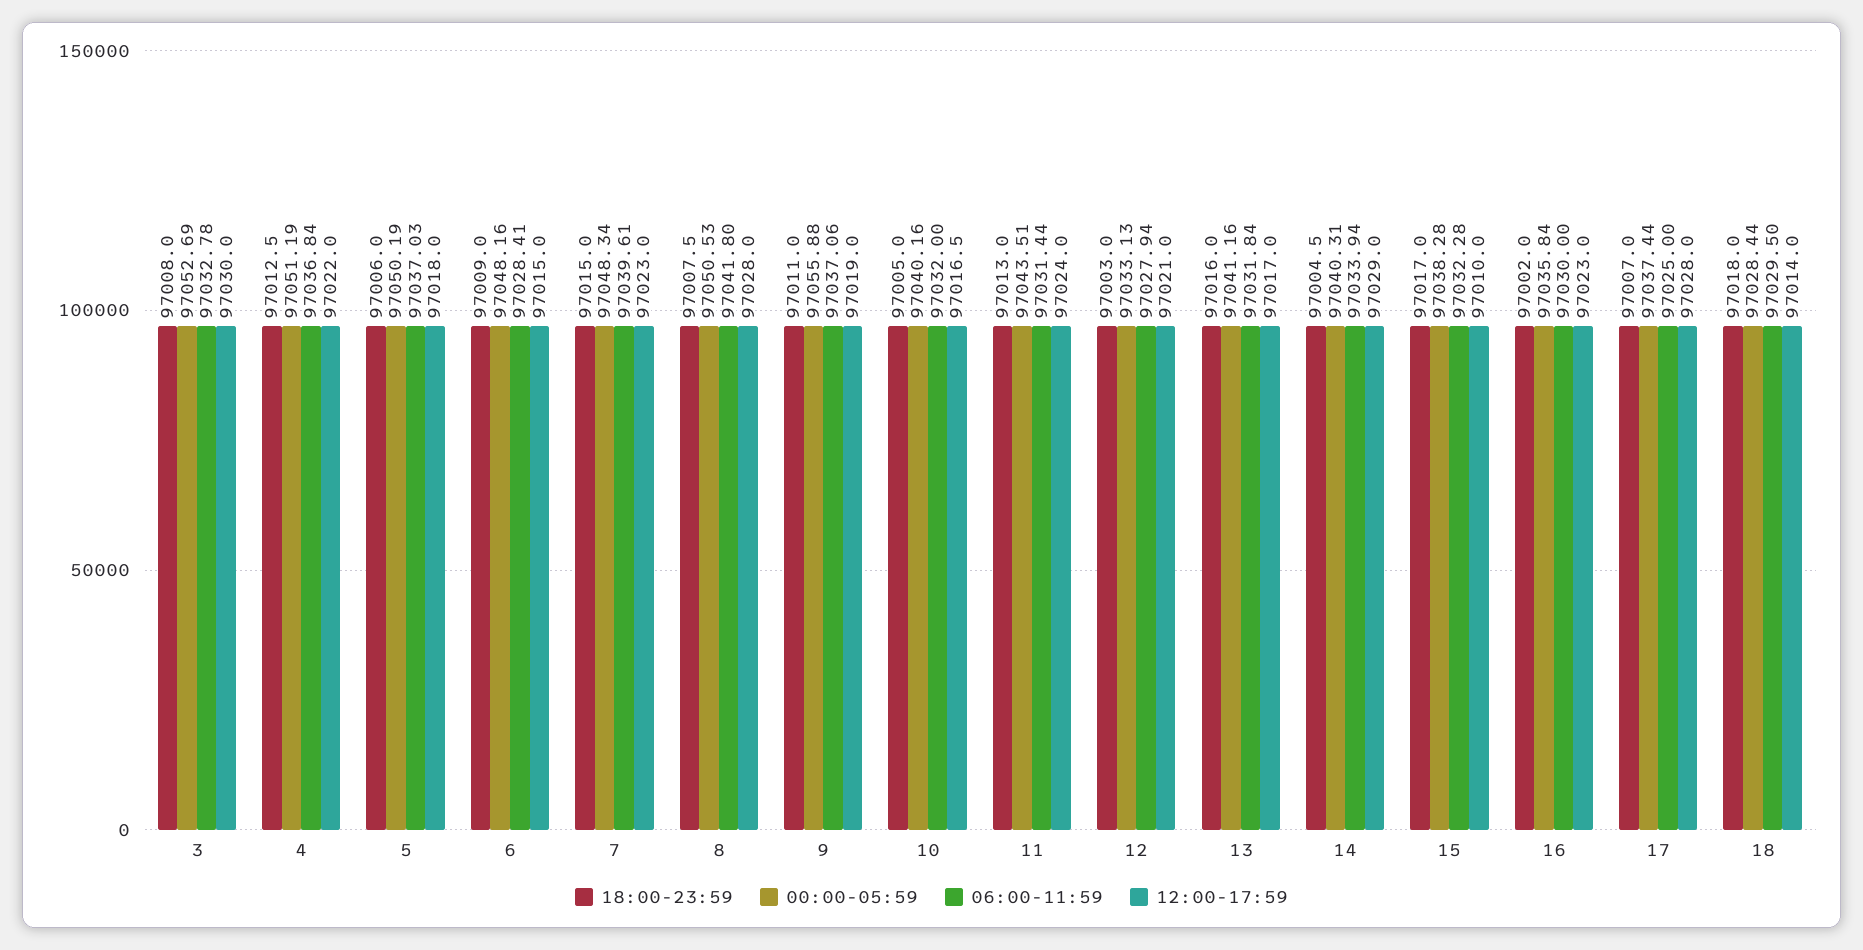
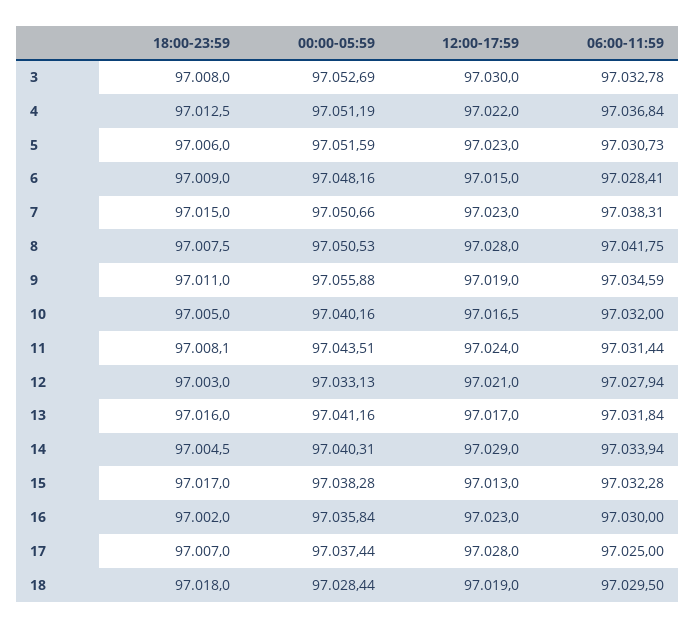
  {
    "18:00-23:59": {
      "3": 97008,
      "4": 97012.5,
      "5": 97006,
      "6": 97009,
      "7": 97015,
      "8": 97007.5,
      "9": 97011,
      "10": 97005,
-     "11": 97013,
+     "11": 97008.1,
      "12": 97003,
      "13": 97016,
      "14": 97004.5,
      "15": 97017,
      "16": 97002,
      "17": 97007,
      "18": 97018
    },
    "00:00-05:59": {
      "3": 97052.69,
      "4": 97051.19,
-     "5": 97050.19,
+     "5": 97051.59,
      "6": 97048.16,
-     "7": 97048.34,
+     "7": 97050.66,
      "8": 97050.53,
      "9": 97055.88,
      "10": 97040.16,
      "11": 97043.51,
      "12": 97033.13,
      "13": 97041.16,
      "14": 97040.31,
      "15": 97038.28,
      "16": 97035.84,
      "17": 97037.44,
      "18": 97028.44
    },
    "06:00-11:59": {
      "3": 97032.78,
      "4": 97036.84,
-     "5": 97037.03,
+     "5": 97030.73,
      "6": 97028.41,
-     "7": 97039.61,
+     "7": 97038.31,
-     "8": 97041.8,
+     "8": 97041.75,
-     "9": 97037.06,
+     "9": 97034.59,
      "10": 97032,
      "11": 97031.44,
      "12": 97027.94,
      "13": 97031.84,
      "14": 97033.94,
      "15": 97032.28,
      "16": 97030,
      "17": 97025,
      "18": 97029.5
    },
    "12:00-17:59": {
      "3": 97030,
      "4": 97022,
-     "5": 97018,
+     "5": 97023,
      "6": 97015,
      "7": 97023,
      "8": 97028,
      "9": 97019,
      "10": 97016.5,
      "11": 97024,
      "12": 97021,
      "13": 97017,
      "14": 97029,
-     "15": 97010,
+     "15": 97013,
      "16": 97023,
      "17": 97028,
-     "18": 97014
+     "18": 97019
    }
  }

